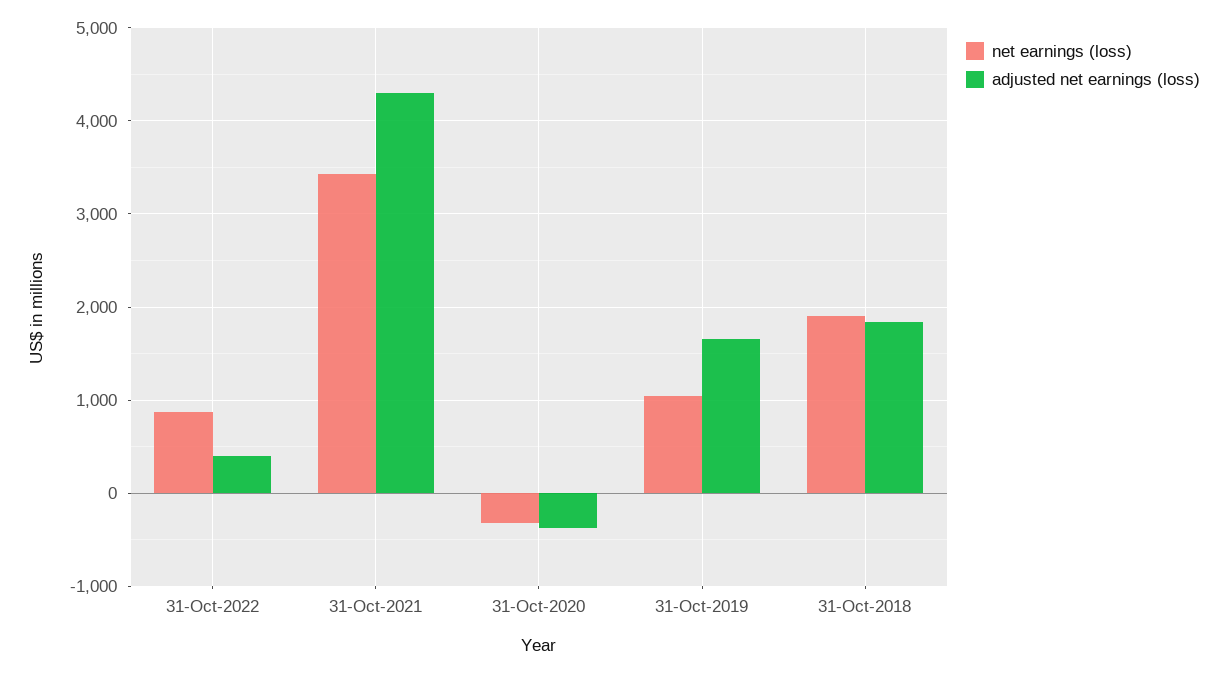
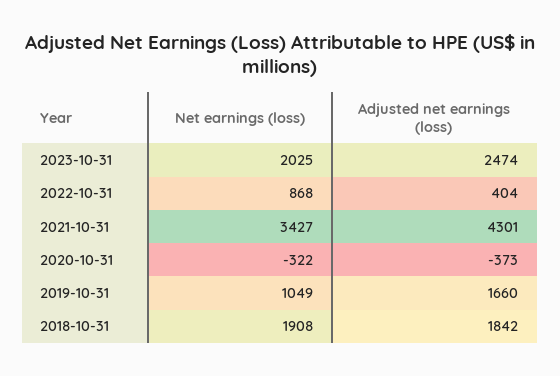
  {
    "net earnings (loss)": {
      "31-Oct-2022": 868,
      "31-Oct-2021": 3427,
      "31-Oct-2020": -322,
      "31-Oct-2019": 1049,
-     "31-Oct-2018": 1908
+     "31-Oct-2018": 1908,
+     "2023-10-31": 2025
    },
    "adjusted net earnings (loss)": {
      "31-Oct-2022": 404,
      "31-Oct-2021": 4301,
      "31-Oct-2020": -373,
      "31-Oct-2019": 1660,
-     "31-Oct-2018": 1842
+     "31-Oct-2018": 1842,
+     "2023-10-31": 2474
    }
  }

